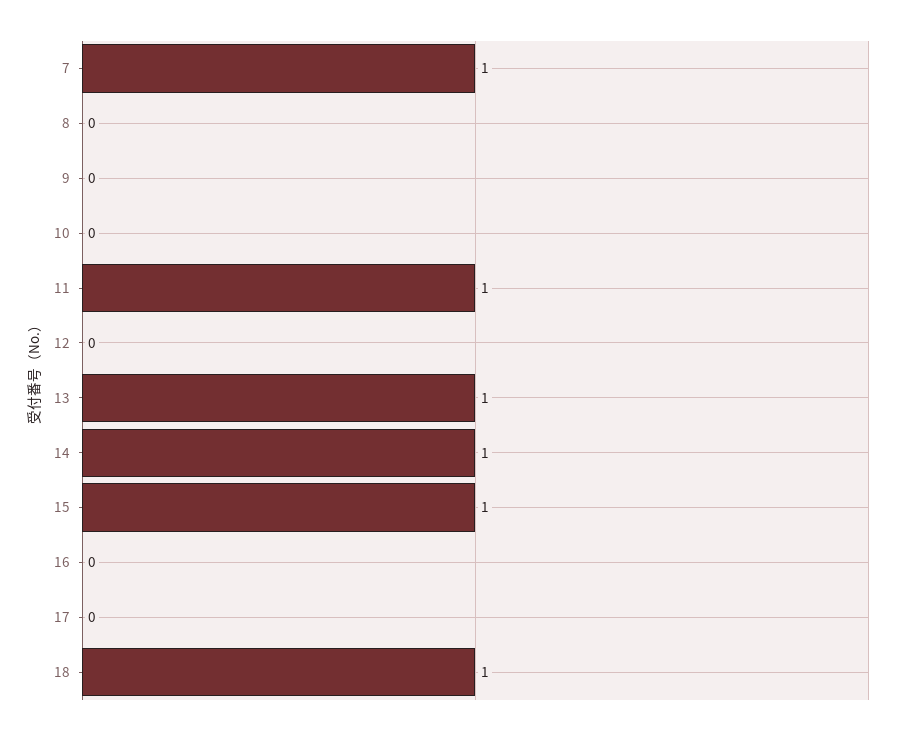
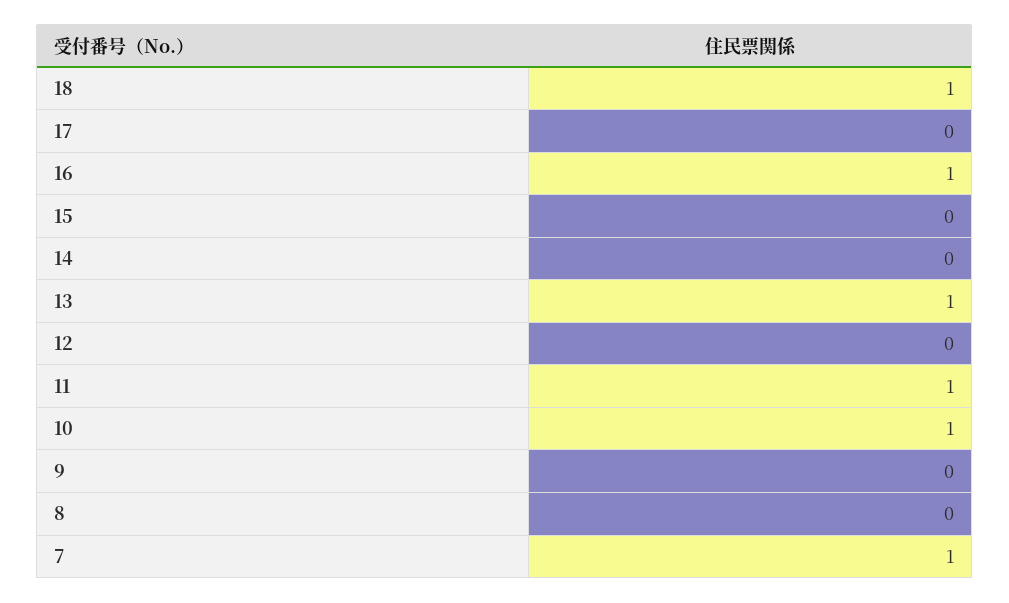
  {
    "7": 1,
    "8": 0,
    "9": 0,
-   "10": 0,
+   "10": 1,
    "11": 1,
    "12": 0,
    "13": 1,
-   "14": 1,
+   "14": 0,
-   "15": 1,
+   "15": 0,
-   "16": 0,
+   "16": 1,
    "17": 0,
    "18": 1
  }

